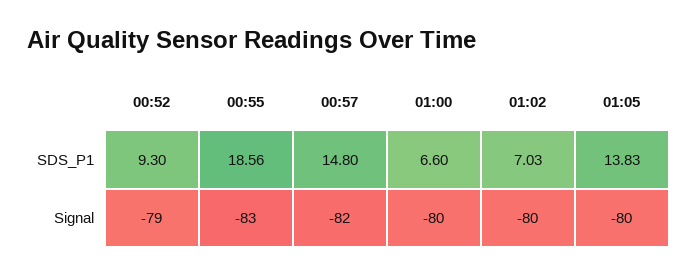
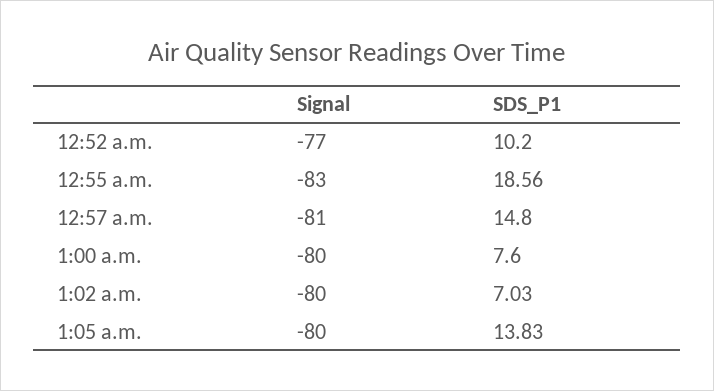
  {
    "00:52": {
-     "SDS_P1": 9.3,
+     "SDS_P1": 10.2,
-     "Signal": -79
+     "Signal": -77
    },
    "00:55": {
      "SDS_P1": 18.56,
      "Signal": -83
    },
    "00:57": {
      "SDS_P1": 14.8,
-     "Signal": -82
+     "Signal": -81
    },
    "01:00": {
-     "SDS_P1": 6.6,
+     "SDS_P1": 7.6,
      "Signal": -80
    },
    "01:02": {
      "SDS_P1": 7.03,
      "Signal": -80
    },
    "01:05": {
      "SDS_P1": 13.83,
      "Signal": -80
    }
  }

